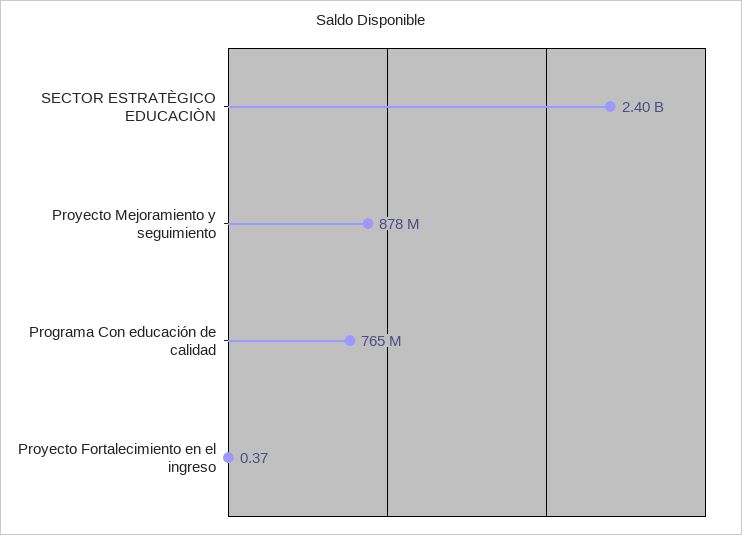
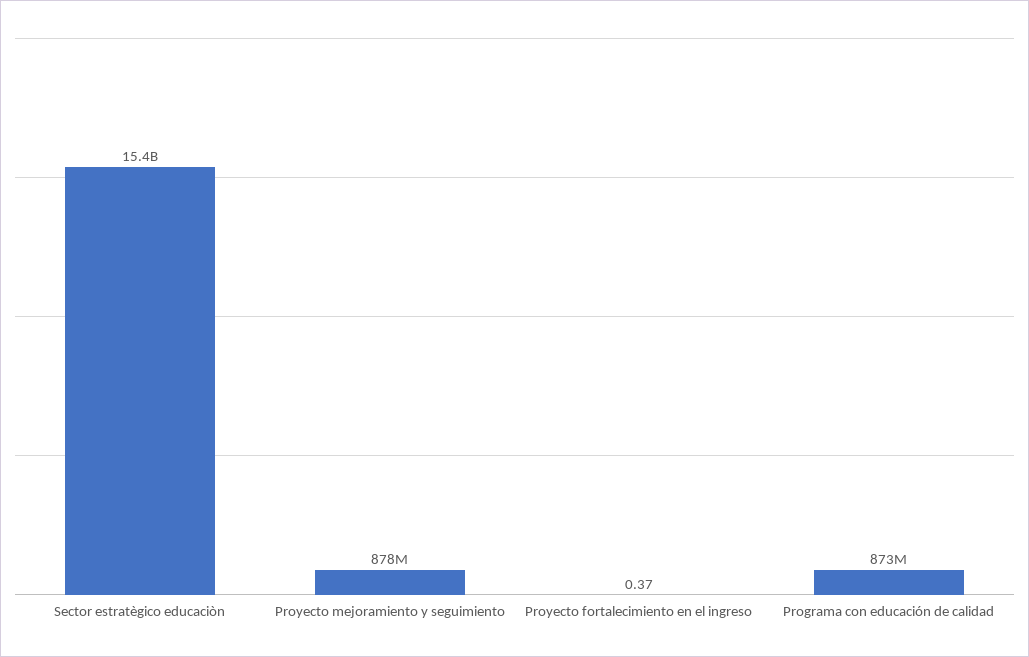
  {
-   "SECTOR ESTRATÈGICO EDUCACIÒN": 2400000000,
+   "SECTOR ESTRATÈGICO EDUCACIÒN": 15400000000,
    "Proyecto Mejoramiento y seguimiento": 878000000,
-   "Programa Con educación de calidad": 765000000,
+   "Programa Con educación de calidad": 873000000,
    "Proyecto Fortalecimiento en el ingreso": 0.37
  }

